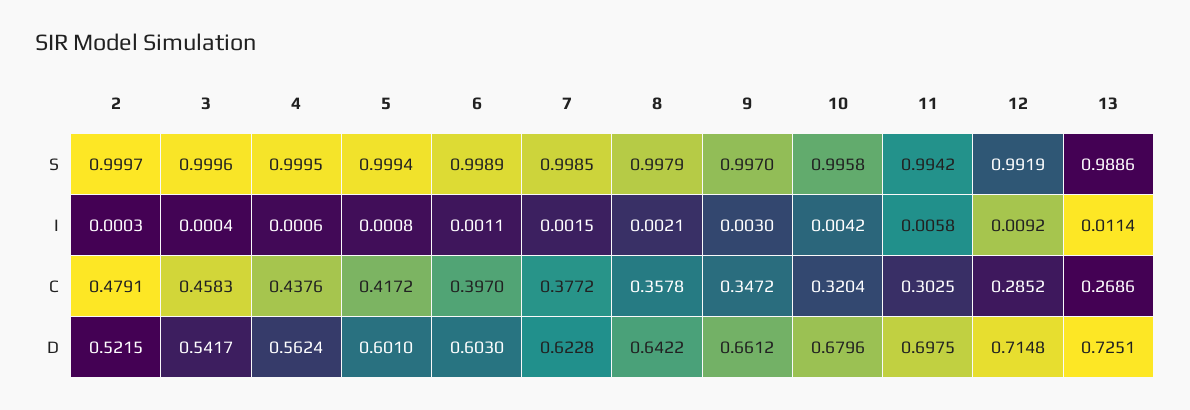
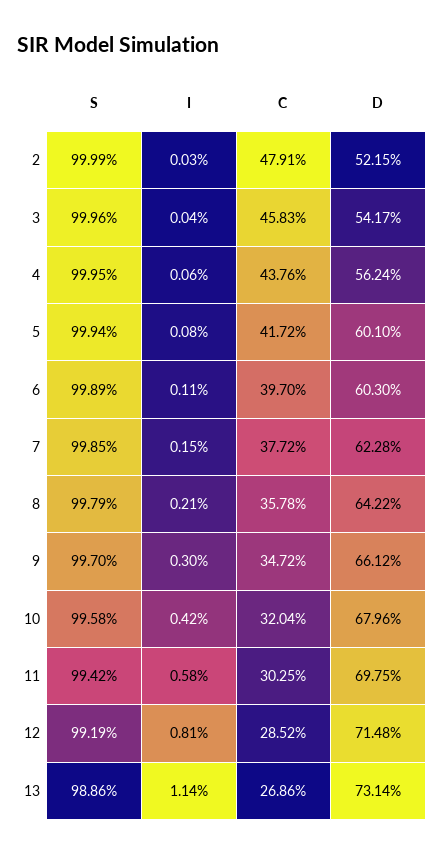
  {
    "2": {
-     "S": 0.9997,
+     "S": 0.9999,
      "I": 0.0003,
      "C": 0.4791,
      "D": 0.5215
    },
    "3": {
      "S": 0.9996,
      "I": 0.0004,
      "C": 0.4583,
      "D": 0.5417
    },
    "4": {
      "S": 0.9995,
      "I": 0.0006,
      "C": 0.4376,
      "D": 0.5624
    },
    "5": {
      "S": 0.9994,
      "I": 0.0008,
      "C": 0.4172,
      "D": 0.601
    },
    "6": {
      "S": 0.9989,
      "I": 0.0011,
      "C": 0.397,
      "D": 0.603
    },
    "7": {
      "S": 0.9985,
      "I": 0.0015,
      "C": 0.3772,
      "D": 0.6228
    },
    "8": {
      "S": 0.9979,
      "I": 0.0021,
      "C": 0.3578,
      "D": 0.6422
    },
    "9": {
      "S": 0.997,
      "I": 0.003,
      "C": 0.3472,
      "D": 0.6612
    },
    "10": {
      "S": 0.9958,
      "I": 0.0042,
      "C": 0.3204,
      "D": 0.6796
    },
    "11": {
      "S": 0.9942,
      "I": 0.0058,
      "C": 0.3025,
      "D": 0.6975
    },
    "12": {
      "S": 0.9919,
-     "I": 0.0092,
+     "I": 0.0081,
      "C": 0.2852,
      "D": 0.7148
    },
    "13": {
      "S": 0.9886,
      "I": 0.0114,
      "C": 0.2686,
-     "D": 0.7251
+     "D": 0.7314
    }
  }

